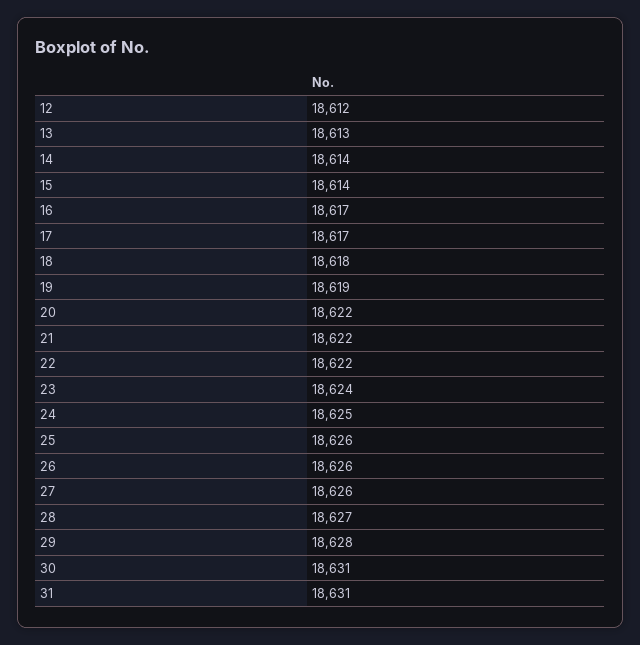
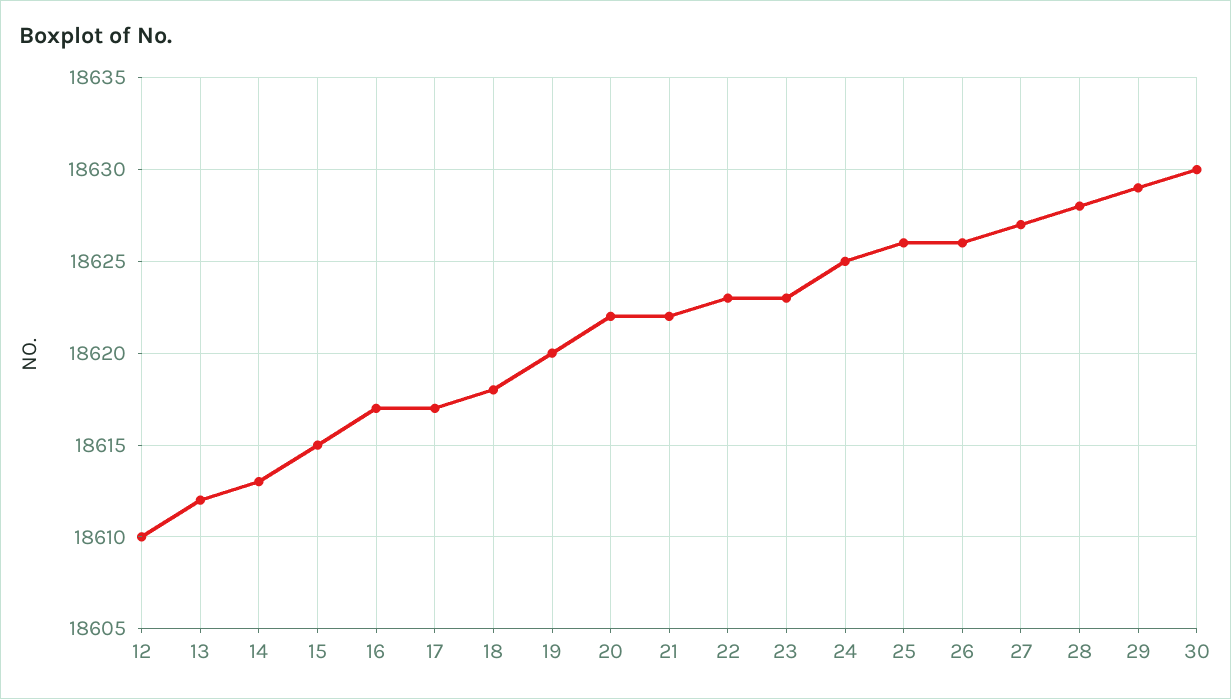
  {
-   "12": 18612,
+   "12": 18610,
-   "13": 18613,
+   "13": 18612,
-   "14": 18614,
+   "14": 18613,
-   "15": 18614,
+   "15": 18615,
    "16": 18617,
    "17": 18617,
    "18": 18618,
-   "19": 18619,
+   "19": 18620,
    "20": 18622,
    "21": 18622,
-   "22": 18622,
+   "22": 18623,
-   "23": 18624,
+   "23": 18623,
    "24": 18625,
    "25": 18626,
    "26": 18626,
-   "27": 18626,
+   "27": 18627,
-   "28": 18627,
+   "28": 18628,
-   "29": 18628,
+   "29": 18629,
-   "30": 18631,
+   "30": 18630
-   "31": 18631
  }

